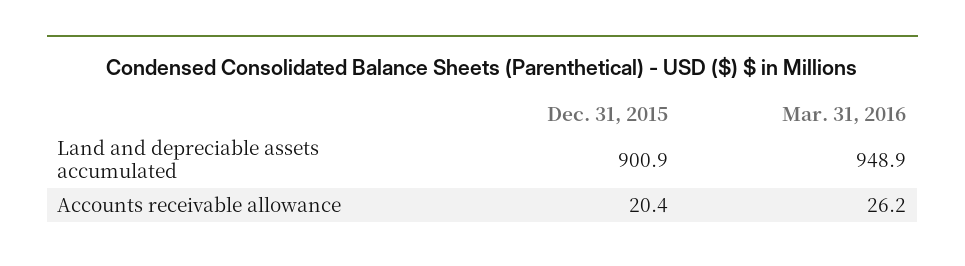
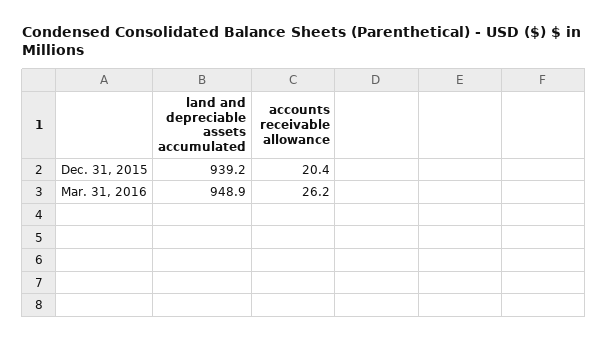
  {
    "Dec. 31, 2015": {
-     "Land and depreciable assets accumulated": 900.9,
+     "Land and depreciable assets accumulated": 939.2,
      "Accounts receivable allowance": 20.4
    },
    "Mar. 31, 2016": {
      "Land and depreciable assets accumulated": 948.9,
      "Accounts receivable allowance": 26.2
    }
  }

